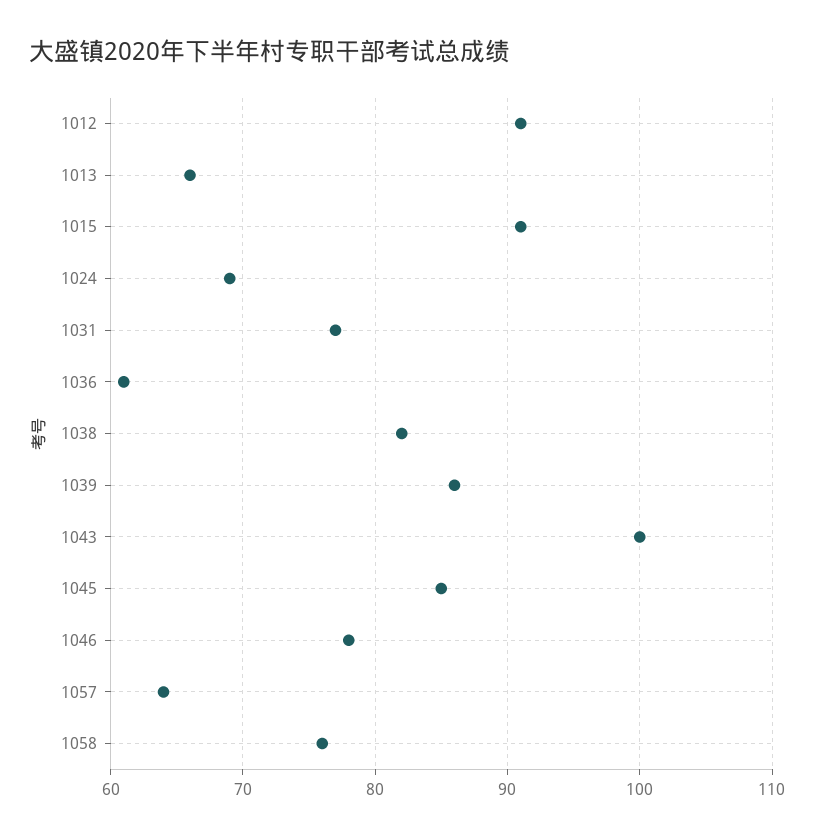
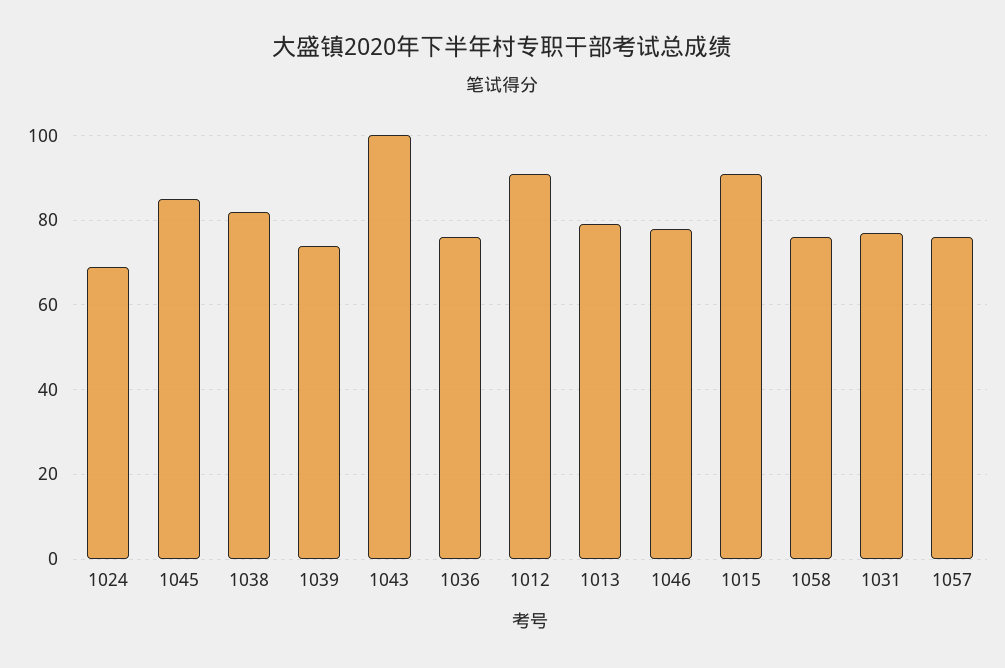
  {
    "1012": 91,
-   "1013": 66,
+   "1013": 80,
    "1015": 91,
    "1024": 69,
    "1031": 77,
-   "1036": 61,
+   "1036": 75,
    "1038": 82,
-   "1039": 86,
+   "1039": 75,
    "1043": 100,
    "1045": 85,
    "1046": 78,
-   "1057": 64,
+   "1057": 75,
    "1058": 76
  }

